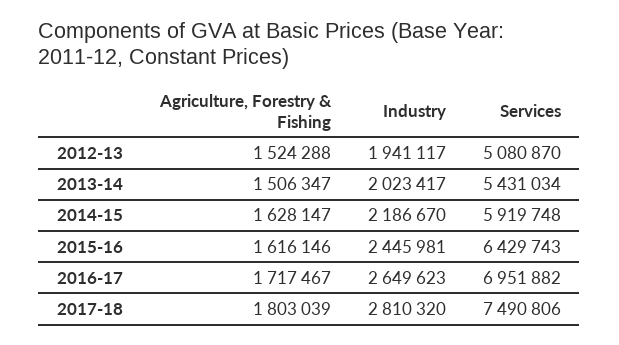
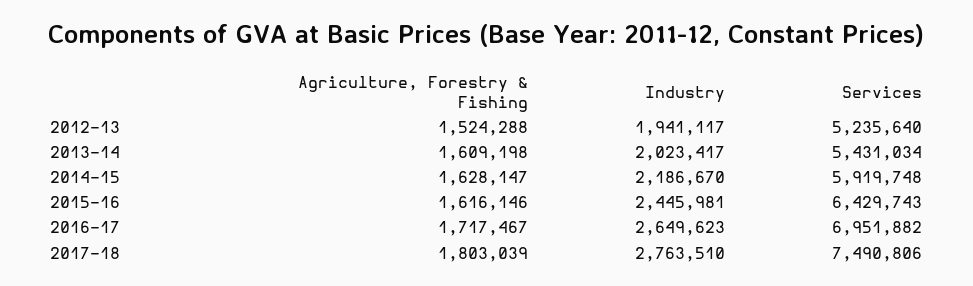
  {
    "Agriculture, Forestry & Fishing": {
      "2012-13": 1524288,
-     "2013-14": 1506347,
+     "2013-14": 1609198,
      "2014-15": 1628147,
      "2015-16": 1616146,
      "2016-17": 1717467,
      "2017-18": 1803039
    },
    "Industry": {
      "2012-13": 1941117,
      "2013-14": 2023417,
      "2014-15": 2186670,
      "2015-16": 2445981,
      "2016-17": 2649623,
-     "2017-18": 2810320
+     "2017-18": 2763510
    },
    "Services": {
-     "2012-13": 5080870,
+     "2012-13": 5235640,
      "2013-14": 5431034,
      "2014-15": 5919748,
      "2015-16": 6429743,
      "2016-17": 6951882,
      "2017-18": 7490806
    }
  }

